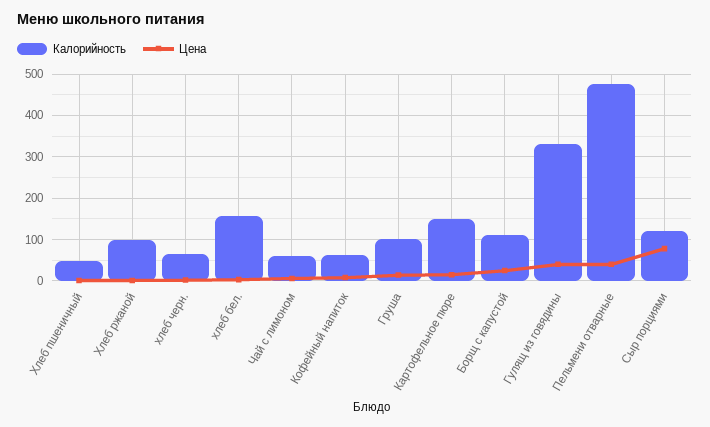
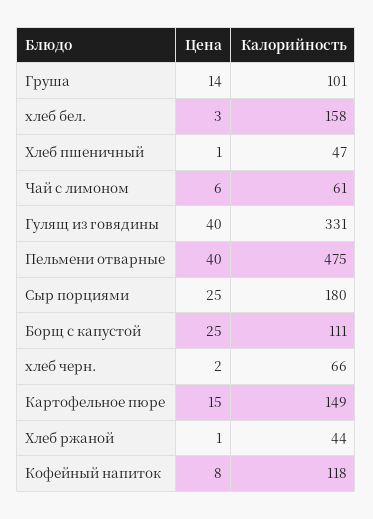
  {
    "Калорийность": {
      "Хлеб пшеничный": 47,
-     "Хлеб ржаной": 100,
+     "Хлеб ржаной": 44,
      "хлеб черн.": 66,
      "хлеб бел.": 158,
      "Чай с лимоном": 61,
-     "Кофейный напиток": 60,
+     "Кофейный напиток": 118,
      "Груша": 101,
      "Картофельное пюре": 149,
      "Борщ с капустой": 111,
      "Гулящ из говядины": 331,
      "Пельмени отварные": 475,
-     "Сыр порциями": 120
+     "Сыр порциями": 180
    },
    "Цена": {
      "Хлеб пшеничный": 1,
      "Хлеб ржаной": 1,
      "хлеб черн.": 2,
      "хлеб бел.": 3,
      "Чай с лимоном": 6,
      "Кофейный напиток": 8,
      "Груша": 14,
      "Картофельное пюре": 15,
      "Борщ с капустой": 25,
      "Гулящ из говядины": 40,
      "Пельмени отварные": 40,
-     "Сыр порциями": 80
+     "Сыр порциями": 25
    }
  }

